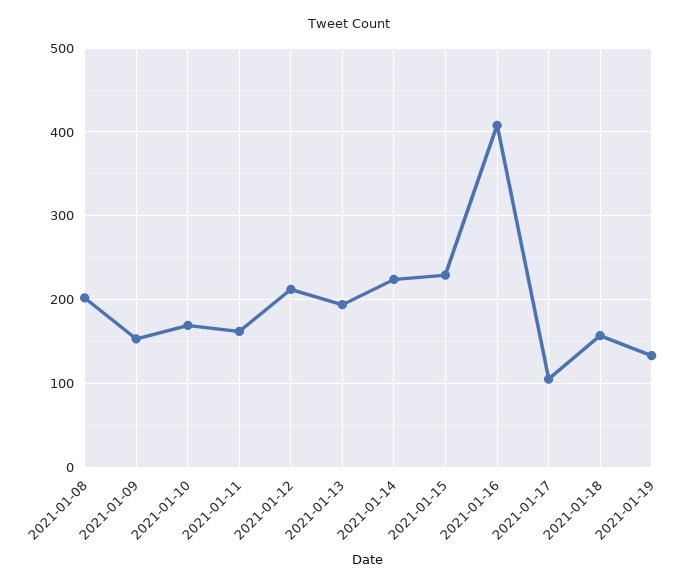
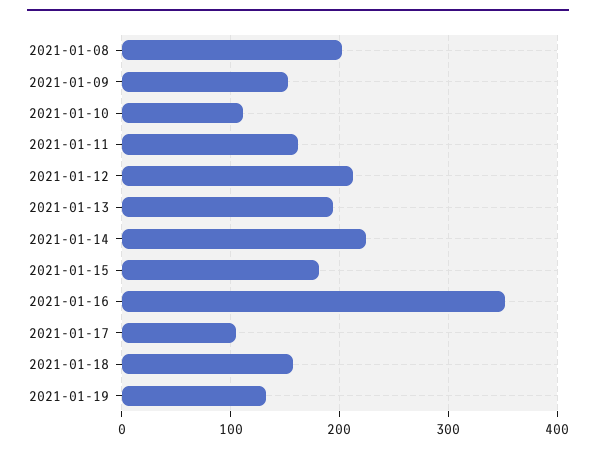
  {
    "2021-01-08": 200,
    "2021-01-09": 150,
-   "2021-01-10": 170,
+   "2021-01-10": 110,
    "2021-01-11": 160,
    "2021-01-12": 210,
    "2021-01-13": 190,
    "2021-01-14": 220,
-   "2021-01-15": 230,
+   "2021-01-15": 180,
-   "2021-01-16": 410,
+   "2021-01-16": 350,
    "2021-01-17": 110,
    "2021-01-18": 160,
    "2021-01-19": 130
  }

